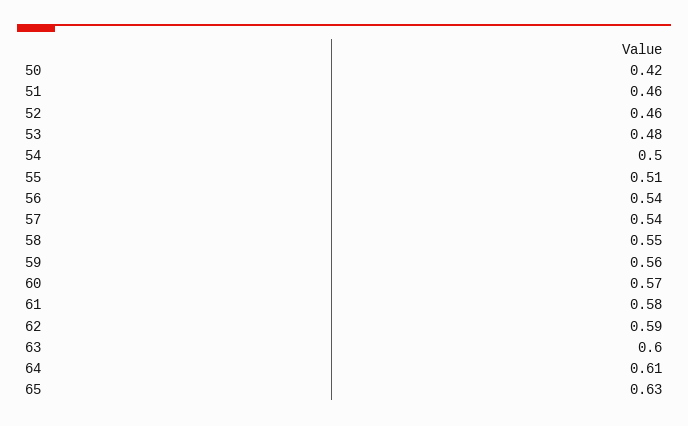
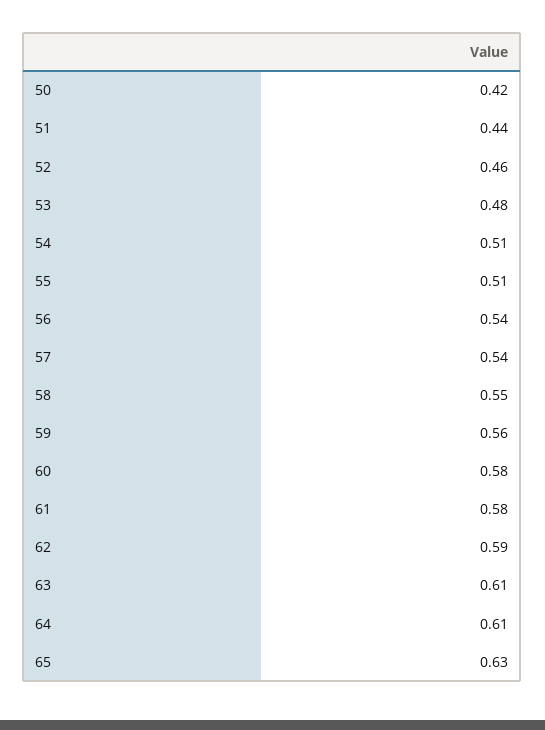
  {
    "50": 0.42,
-   "51": 0.46,
+   "51": 0.44,
    "52": 0.46,
    "53": 0.48,
-   "54": 0.5,
+   "54": 0.51,
    "55": 0.51,
    "56": 0.54,
    "57": 0.54,
    "58": 0.55,
    "59": 0.56,
-   "60": 0.57,
+   "60": 0.58,
    "61": 0.58,
    "62": 0.59,
-   "63": 0.6,
+   "63": 0.61,
    "64": 0.61,
    "65": 0.63
  }

